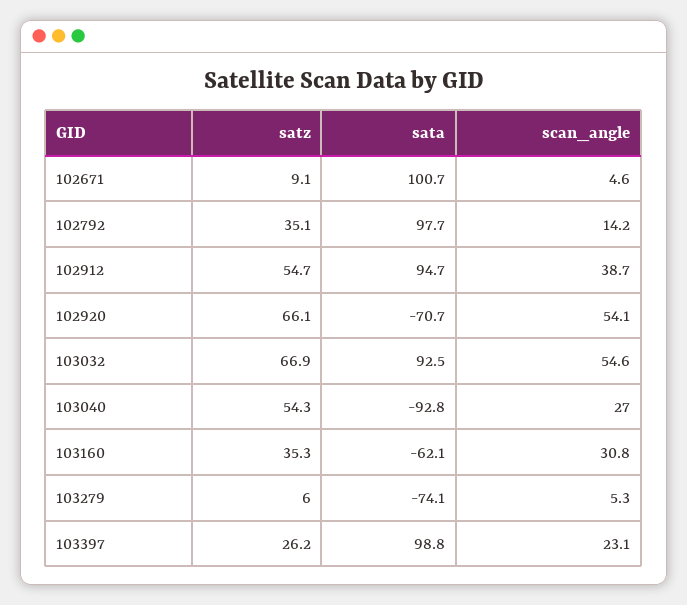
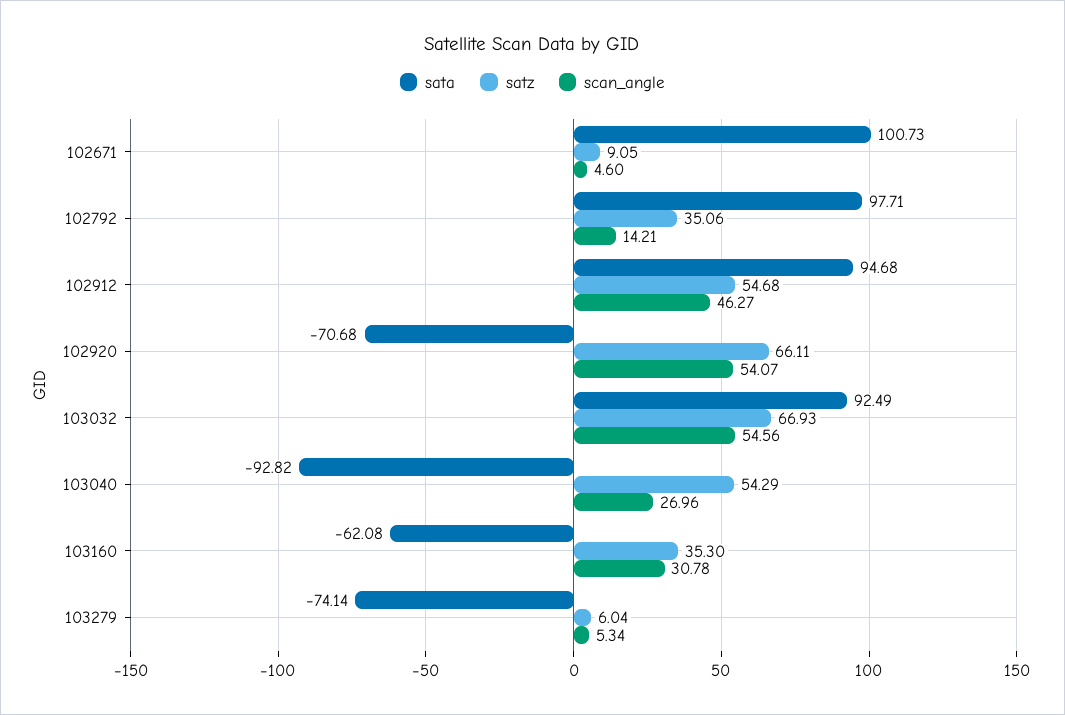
  {
    "satz": {
      "102671": 9.05,
      "102792": 35.06,
      "102912": 54.68,
      "102920": 66.11,
      "103032": 66.93,
      "103040": 54.29,
      "103160": 35.3,
-     "103279": 6.04,
+     "103279": 6.04
-     "103397": 26.2
    },
    "sata": {
      "102671": 100.73,
      "102792": 97.71,
      "102912": 94.68,
      "102920": -70.68,
      "103032": 92.49,
      "103040": -92.82,
      "103160": -62.08,
-     "103279": -74.14,
+     "103279": -74.14
-     "103397": 98.8
    },
    "scan_angle": {
      "102671": 4.6,
      "102792": 14.21,
-     "102912": 38.7,
+     "102912": 46.27,
      "102920": 54.07,
      "103032": 54.56,
      "103040": 26.96,
      "103160": 30.78,
-     "103279": 5.34,
+     "103279": 5.34
-     "103397": 23.1
    }
  }

